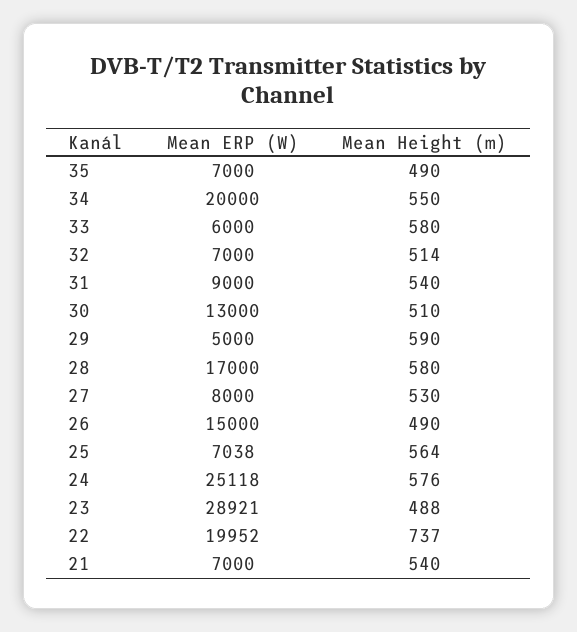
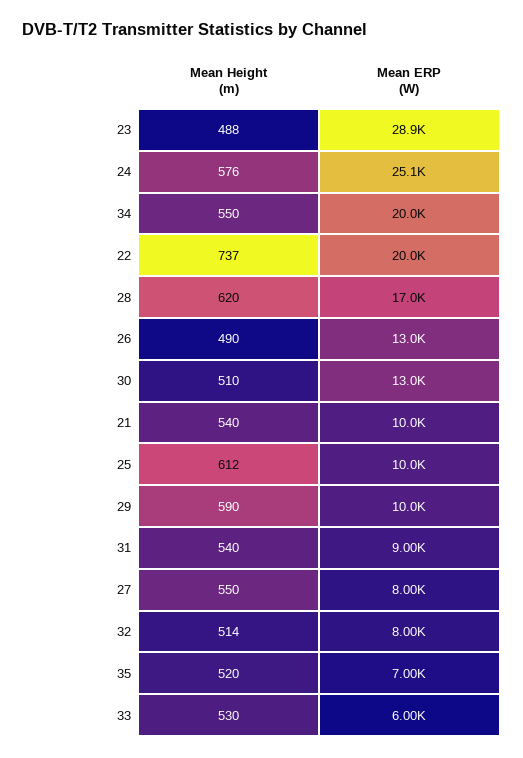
  {
    "Mean ERP (W)": {
      "35": 7000,
      "34": 20000,
      "33": 6000,
-     "32": 7000,
+     "32": 8000,
      "31": 9000,
      "30": 13000,
-     "29": 5000,
+     "29": 10000,
      "28": 17000,
      "27": 8000,
-     "26": 15000,
+     "26": 13000,
-     "25": 7038,
+     "25": 10000,
      "24": 25118,
      "23": 28921,
      "22": 19952,
-     "21": 7000
+     "21": 10000
    },
    "Mean Height (m)": {
-     "35": 490,
+     "35": 520,
      "34": 550,
-     "33": 580,
+     "33": 530,
      "32": 514,
      "31": 540,
      "30": 510,
      "29": 590,
-     "28": 580,
+     "28": 620,
-     "27": 530,
+     "27": 550,
      "26": 490,
-     "25": 564,
+     "25": 612,
      "24": 576,
      "23": 488,
      "22": 737,
      "21": 540
    }
  }

